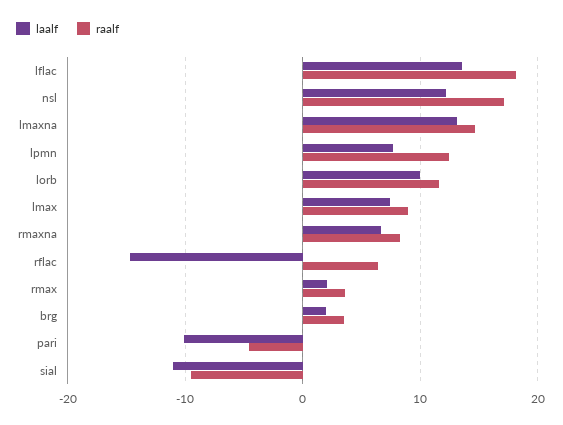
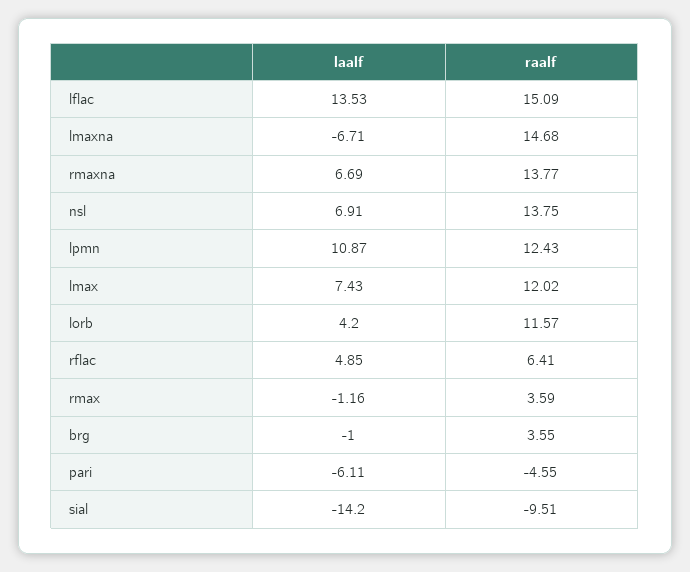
  {
    "laalf": {
      "lflac": 13.53,
-     "nsl": 12,
+     "nsl": 6.91,
-     "lmaxna": 13,
+     "lmaxna": -6.71,
-     "lpmn": 8,
+     "lpmn": 10.87,
-     "lorb": 10,
+     "lorb": 4.2,
      "lmax": 7.43,
      "rmaxna": 6.69,
-     "rflac": -15,
+     "rflac": 4.85,
-     "rmax": 2,
+     "rmax": -1.16,
-     "brg": 2,
+     "brg": -1,
-     "pari": -10,
+     "pari": -6.11,
-     "sial": -11
+     "sial": -14.2
    },
    "raalf": {
-     "lflac": 18,
+     "lflac": 15.09,
-     "nsl": 17,
+     "nsl": 13.75,
      "lmaxna": 14.68,
      "lpmn": 12.43,
      "lorb": 11.57,
-     "lmax": 9,
+     "lmax": 12.02,
-     "rmaxna": 8,
+     "rmaxna": 13.77,
      "rflac": 6.41,
      "rmax": 3.59,
      "brg": 3.55,
      "pari": -4.55,
      "sial": -9.51
    }
  }

